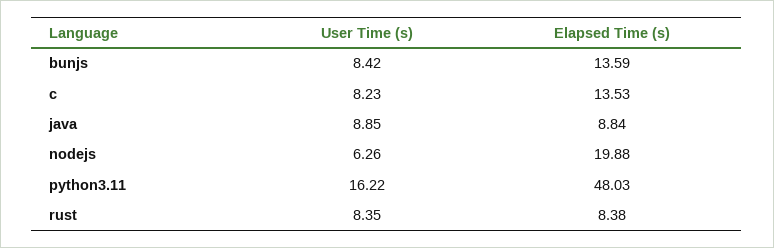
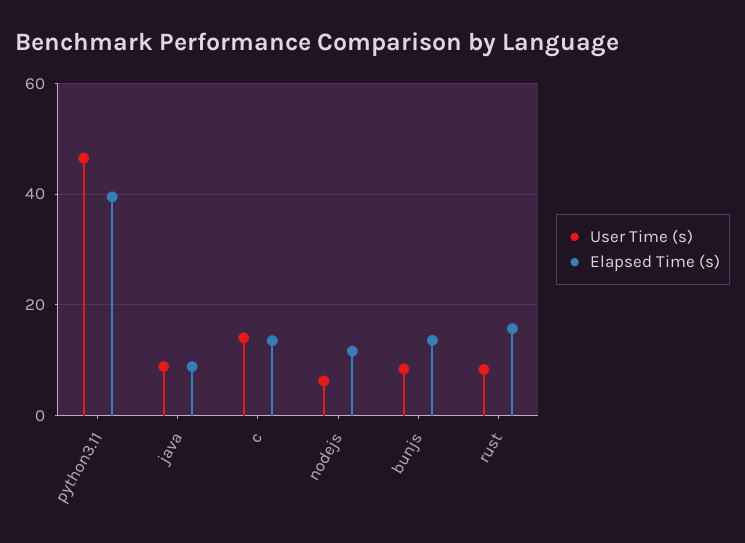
  {
    "User Time (s)": {
      "bunjs": 8.42,
-     "c": 8.23,
+     "c": 14,
      "java": 8.85,
      "nodejs": 6.26,
-     "python3.11": 16.22,
+     "python3.11": 46,
      "rust": 8.35
    },
    "Elapsed Time (s)": {
      "bunjs": 13.59,
      "c": 13.53,
      "java": 8.84,
-     "nodejs": 19.88,
+     "nodejs": 12,
-     "python3.11": 48.03,
+     "python3.11": 40,
-     "rust": 8.38
+     "rust": 16
    }
  }

